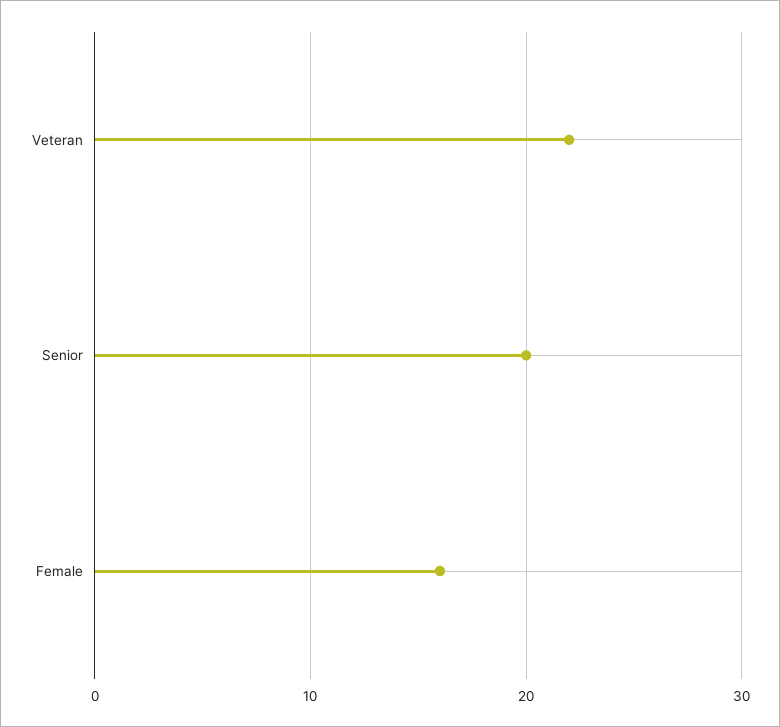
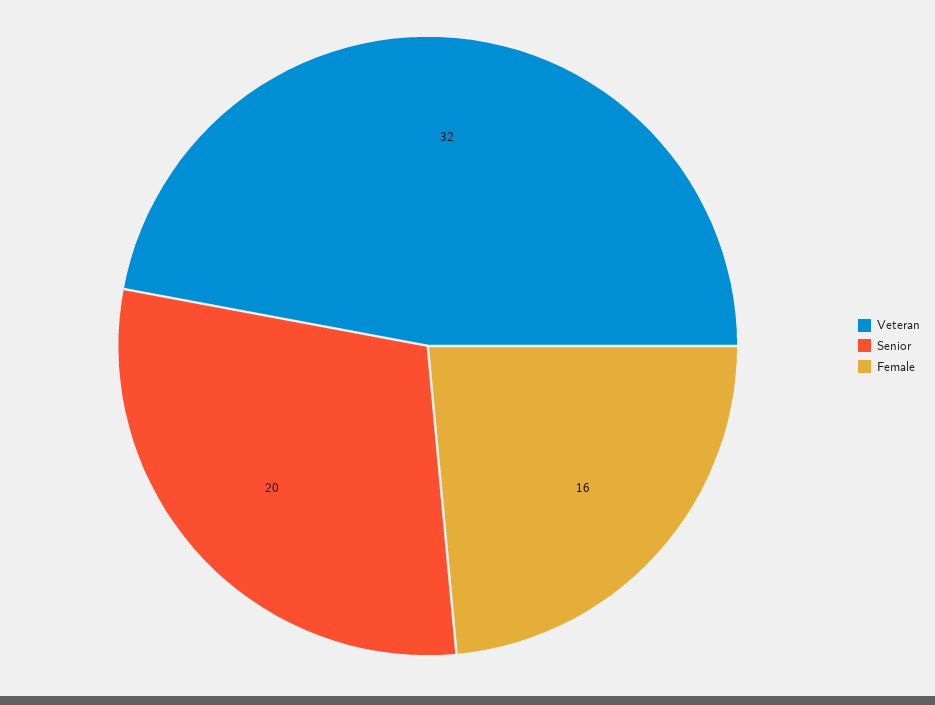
  {
-   "Veteran": 22,
+   "Veteran": 32,
    "Senior": 20,
    "Female": 16
  }

